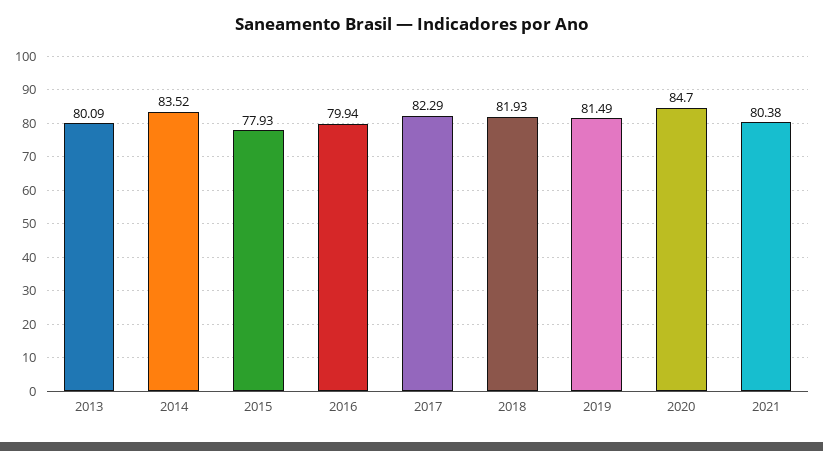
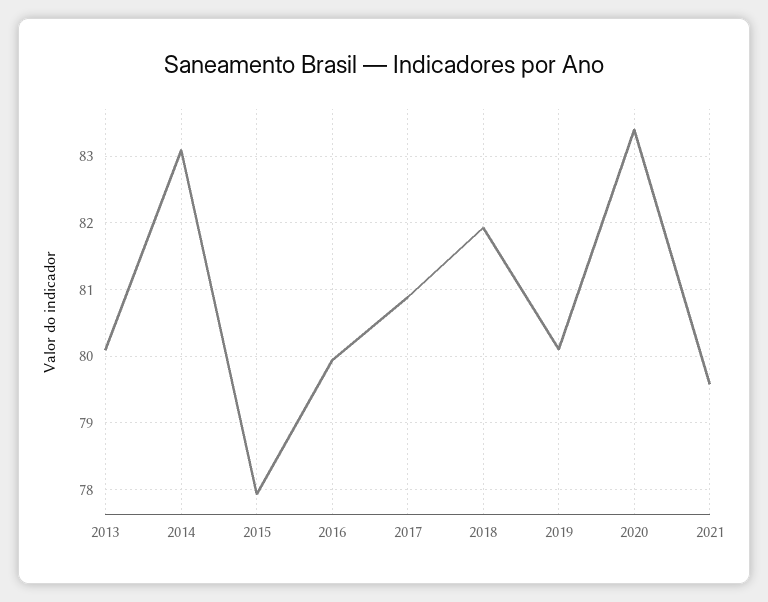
  {
    "2013": 80.09,
-   "2014": 83.52,
+   "2014": 83.1,
    "2015": 77.93,
    "2016": 79.94,
-   "2017": 82.29,
+   "2017": 80.9,
    "2018": 81.93,
-   "2019": 81.49,
+   "2019": 80.1,
-   "2020": 84.7,
+   "2020": 83.4,
-   "2021": 80.38
+   "2021": 79.6
  }

